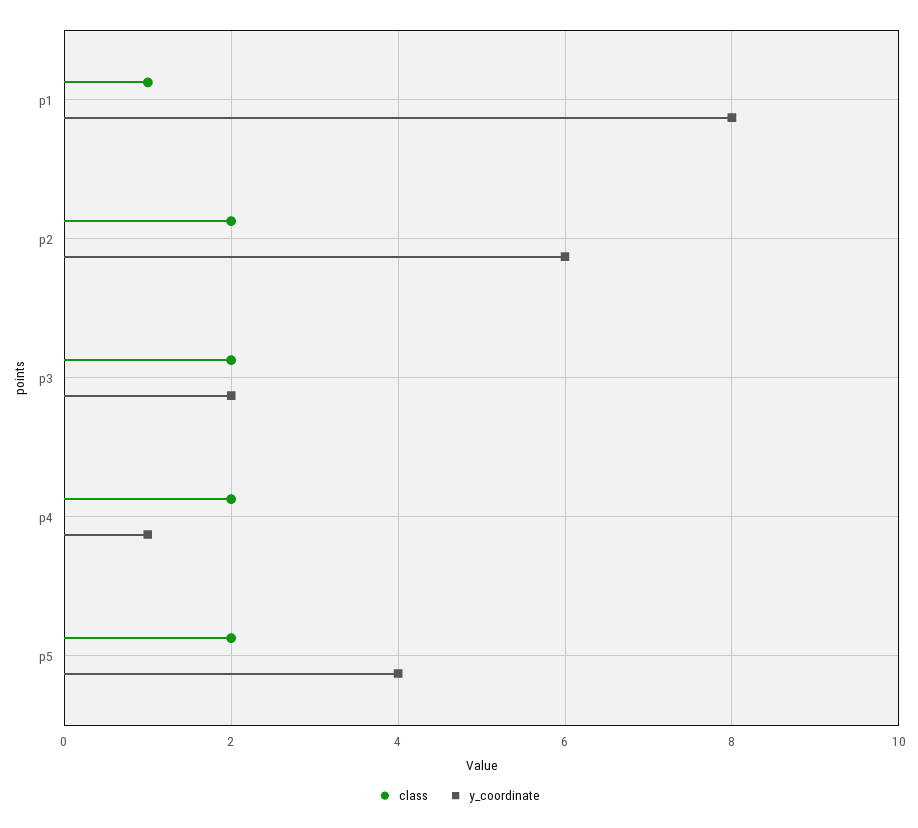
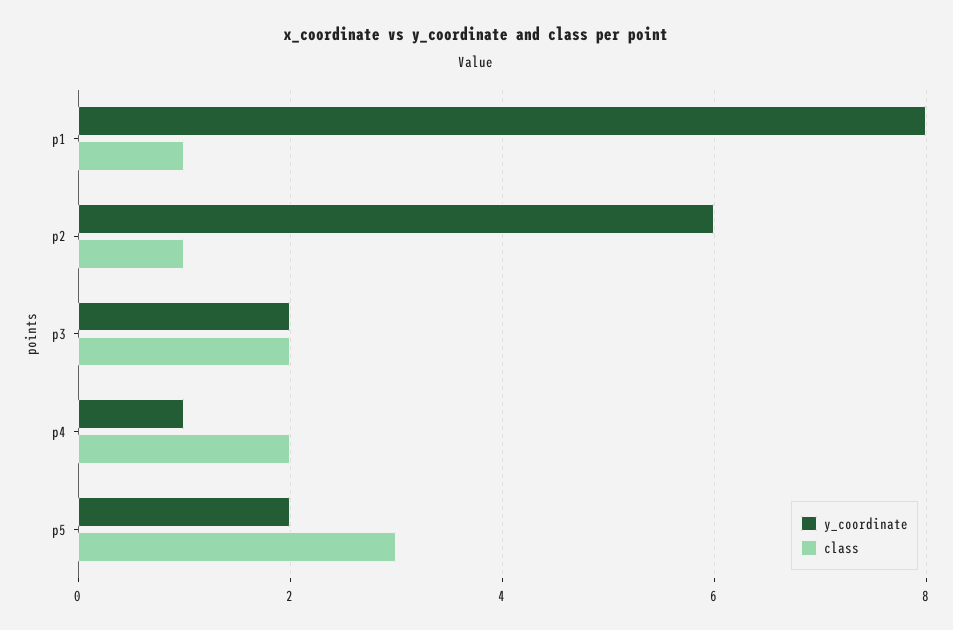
  {
    "class": {
      "p1": 1,
-     "p2": 2,
+     "p2": 1,
      "p3": 2,
      "p4": 2,
-     "p5": 2
+     "p5": 3
    },
    "y_coordinate": {
      "p1": 8,
      "p2": 6,
      "p3": 2,
      "p4": 1,
-     "p5": 4
+     "p5": 2
    }
  }

